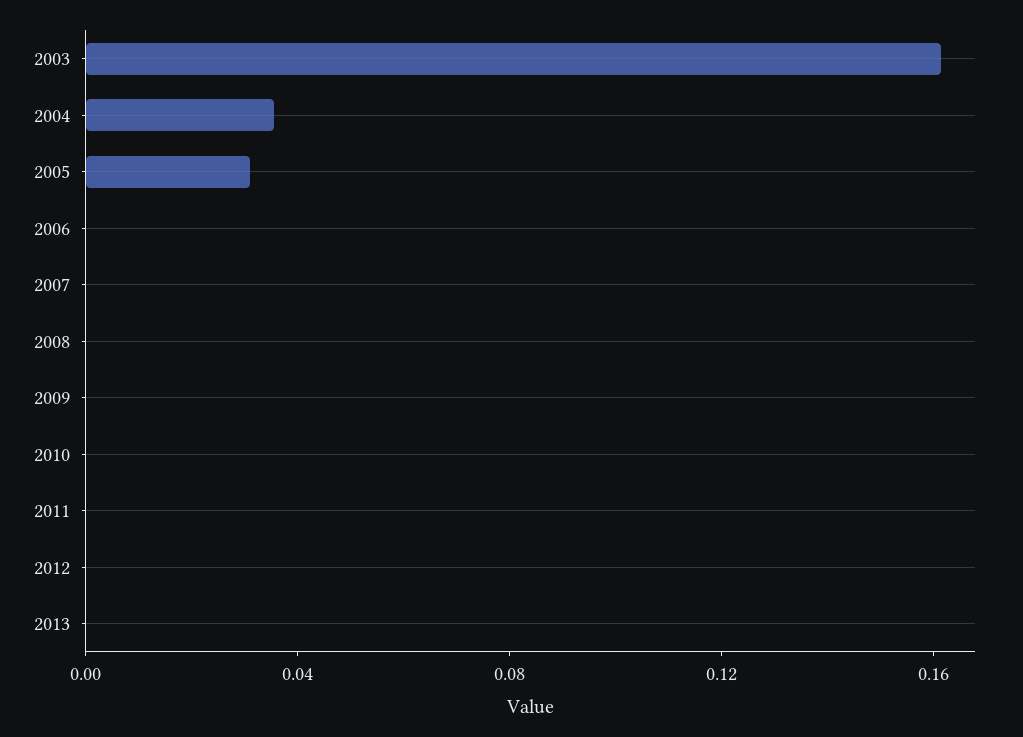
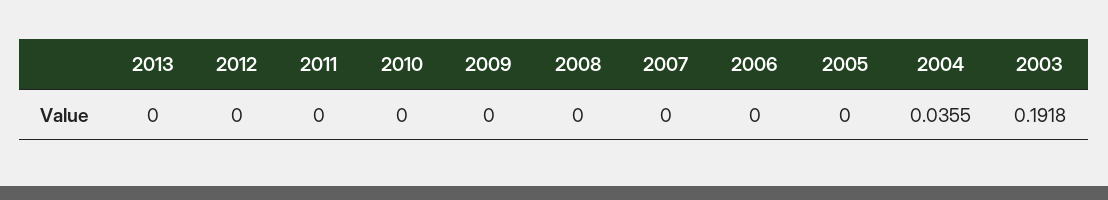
  {
-   "2003": 0.16,
+   "2003": 0.1918,
    "2004": 0.0355,
-   "2005": 0.03,
+   "2005": 0,
    "2006": 0,
    "2007": 0,
    "2008": 0,
    "2009": 0,
    "2010": 0,
    "2011": 0,
    "2012": 0,
    "2013": 0
  }

